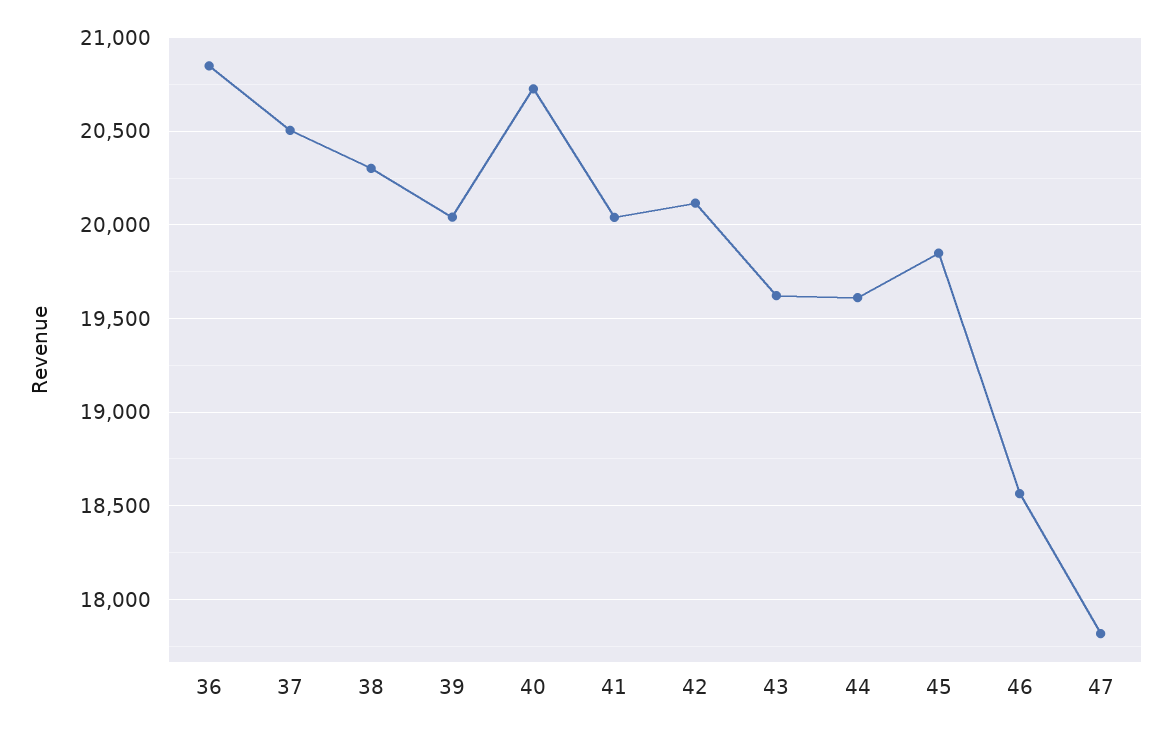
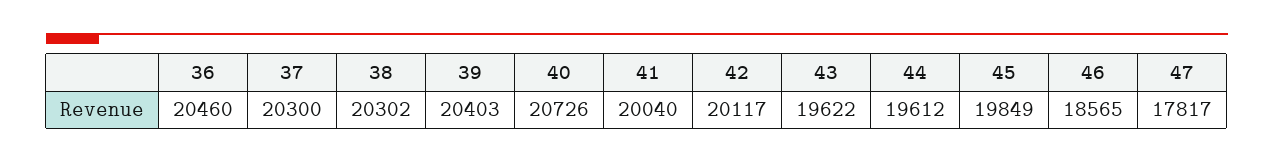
  {
-   "36": 20850,
+   "36": 20460,
-   "37": 20500,
+   "37": 20300,
    "38": 20302,
-   "39": 20050,
+   "39": 20403,
    "40": 20726,
    "41": 20040,
    "42": 20117,
    "43": 19622,
    "44": 19612,
    "45": 19849,
    "46": 18565,
    "47": 17817
  }

